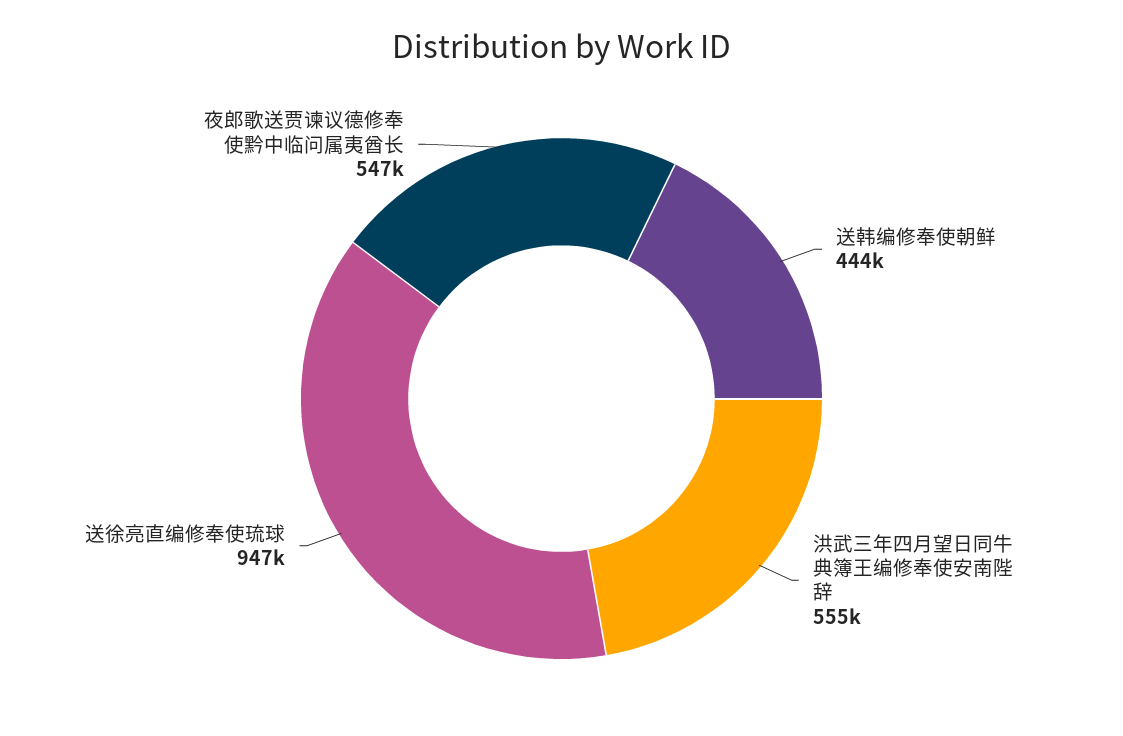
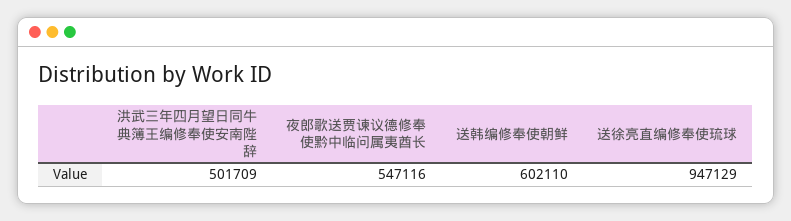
  {
-   "送韩编修奉使朝鲜": 444000,
+   "送韩编修奉使朝鲜": 602110,
-   "洪武三年四月望日同牛典簿王编修奉使安南陛辞": 555000,
+   "洪武三年四月望日同牛典簿王编修奉使安南陛辞": 501709,
    "送徐亮直编修奉使琉球": 947129,
    "夜郎歌送贾谏议德修奉使黔中临问属夷酋长": 547116
  }

